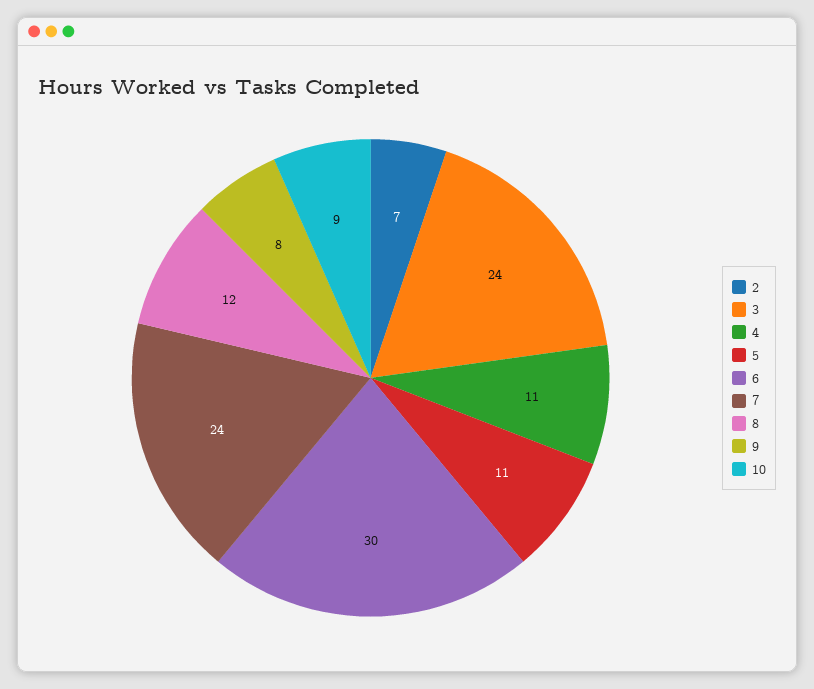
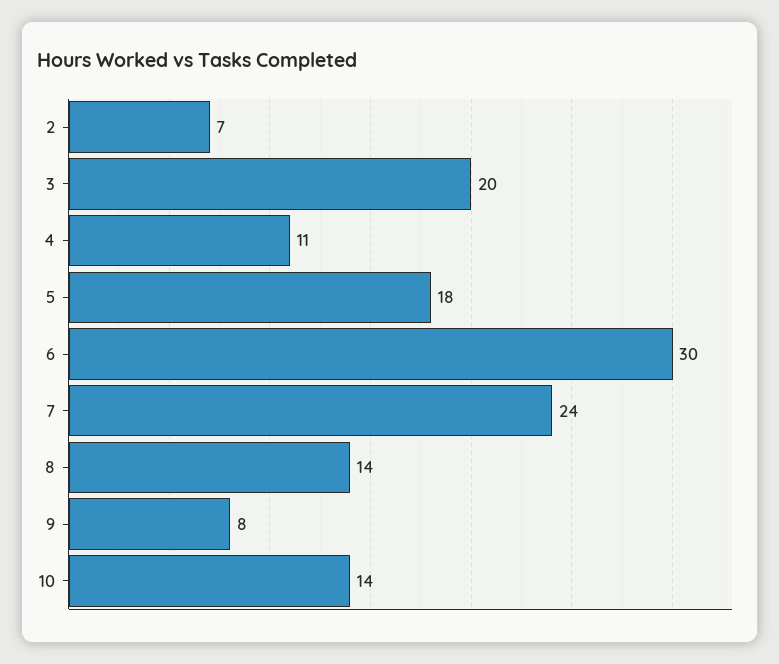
  {
    "2": 7,
-   "3": 24,
+   "3": 20,
    "4": 11,
-   "5": 11,
+   "5": 18,
    "6": 30,
    "7": 24,
-   "8": 12,
+   "8": 14,
    "9": 8,
-   "10": 9
+   "10": 14
  }

